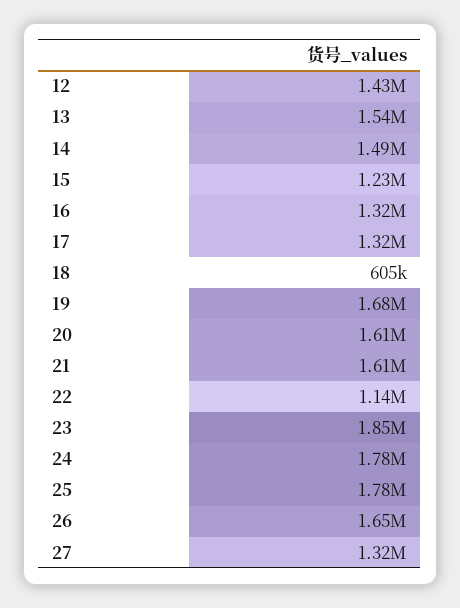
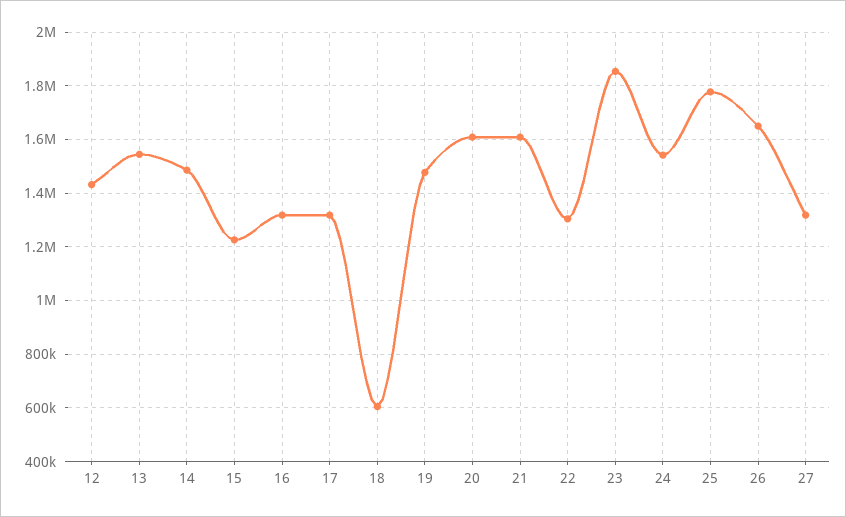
  {
    "12": 1430000,
    "13": 1540000,
    "14": 1490000,
    "15": 1230000,
    "16": 1320000,
    "17": 1320000,
    "18": 605000,
-   "19": 1680000,
+   "19": 1475000,
    "20": 1610000,
    "21": 1610000,
-   "22": 1140000,
+   "22": 1300000,
    "23": 1850000,
-   "24": 1780000,
+   "24": 1550000,
    "25": 1780000,
    "26": 1650000,
    "27": 1320000
  }

